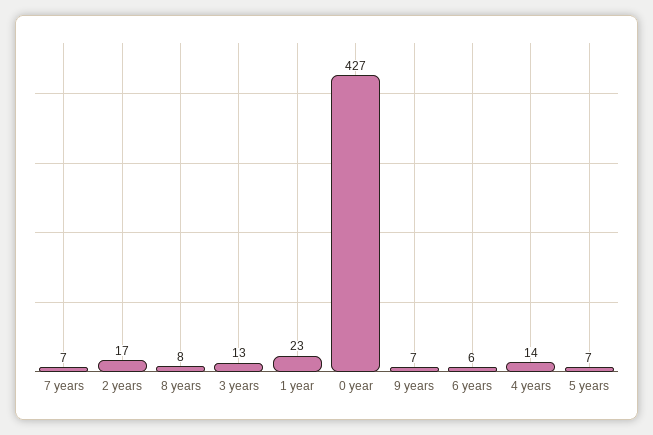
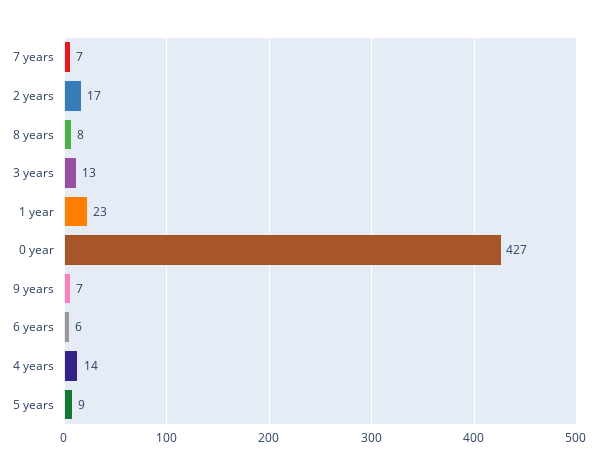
  {
    "7 years": 7,
    "2 years": 17,
    "8 years": 8,
    "3 years": 13,
    "1 year": 23,
    "0 year": 427,
    "9 years": 7,
    "6 years": 6,
    "4 years": 14,
-   "5 years": 7
+   "5 years": 9
  }

